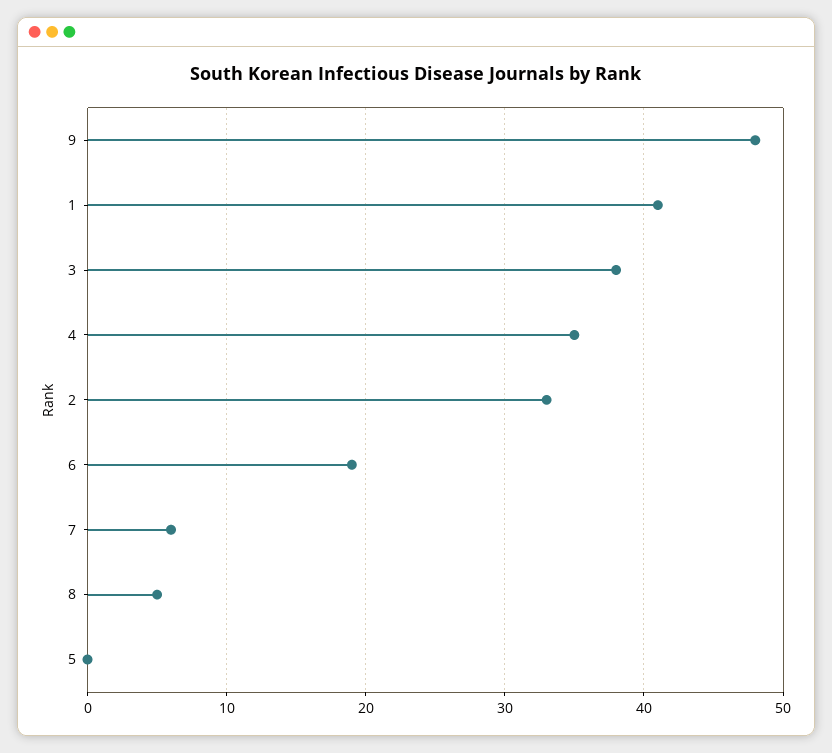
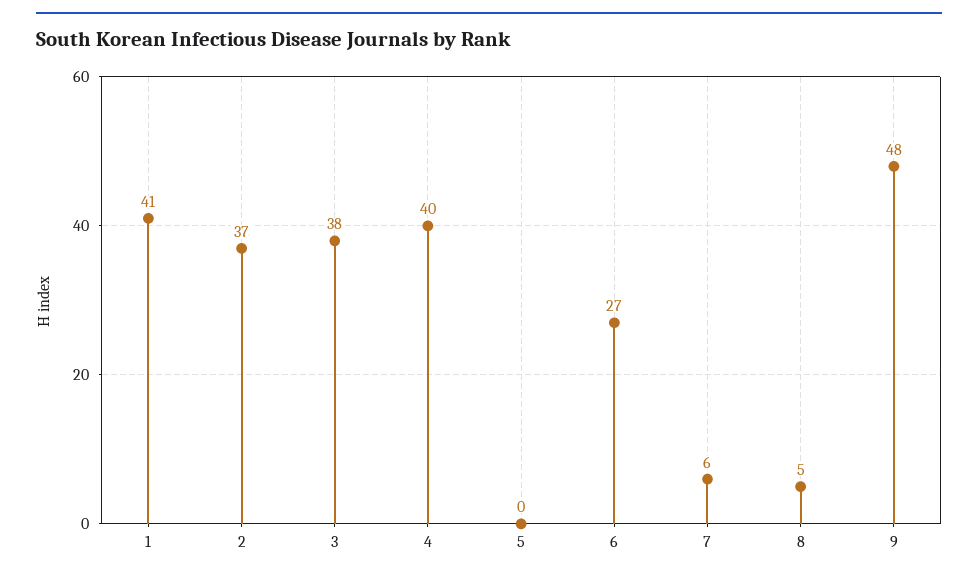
  {
    "9": 48,
    "1": 41,
    "3": 38,
-   "4": 35,
+   "4": 40,
-   "2": 33,
+   "2": 37,
-   "6": 19,
+   "6": 27,
    "7": 6,
    "8": 5,
    "5": 0
  }

